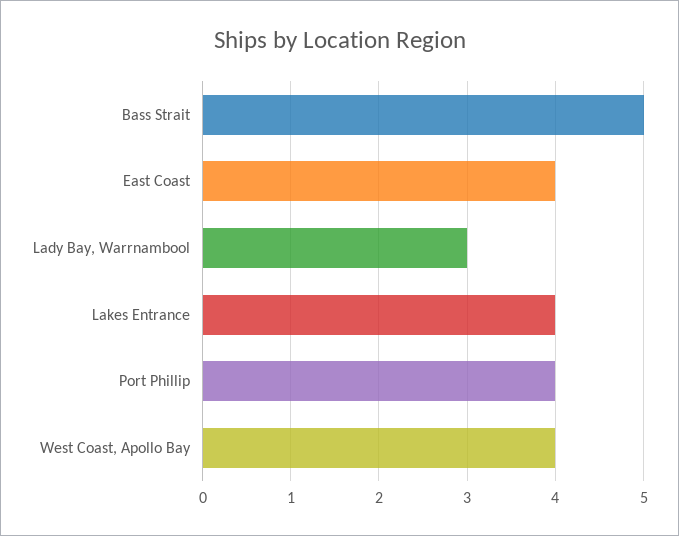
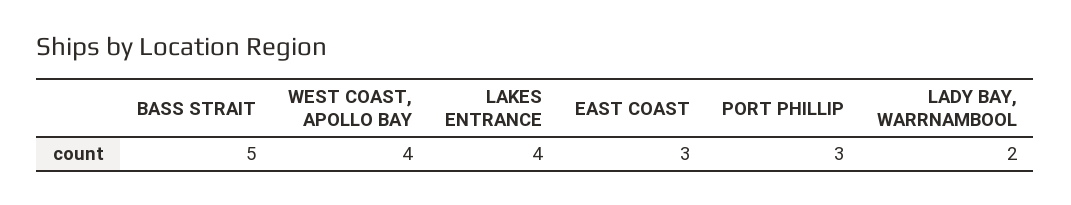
  {
    "Bass Strait": 5,
-   "East Coast": 4,
+   "East Coast": 3,
-   "Lady Bay, Warrnambool": 3,
+   "Lady Bay, Warrnambool": 2,
    "Lakes Entrance": 4,
-   "Port Phillip": 4,
+   "Port Phillip": 3,
    "West Coast, Apollo Bay": 4
  }

